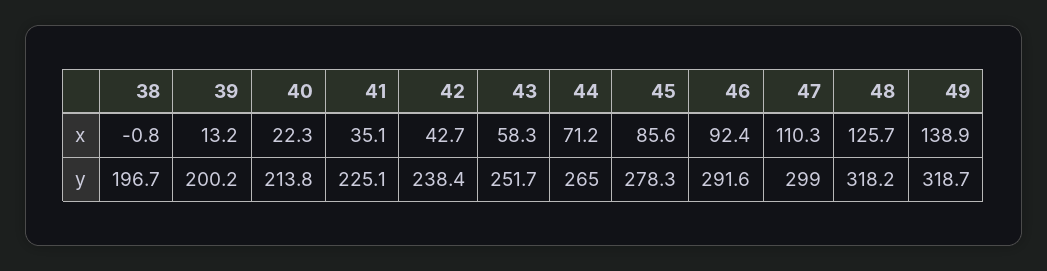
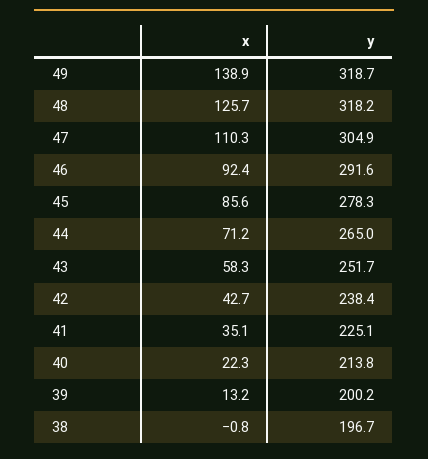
  {
    "38": {
      "x": -0.8,
      "y": 196.7
    },
    "39": {
      "x": 13.2,
      "y": 200.2
    },
    "40": {
      "x": 22.3,
      "y": 213.8
    },
    "41": {
      "x": 35.1,
      "y": 225.1
    },
    "42": {
      "x": 42.7,
      "y": 238.4
    },
    "43": {
      "x": 58.3,
      "y": 251.7
    },
    "44": {
      "x": 71.2,
      "y": 265
    },
    "45": {
      "x": 85.6,
      "y": 278.3
    },
    "46": {
      "x": 92.4,
      "y": 291.6
    },
    "47": {
      "x": 110.3,
-     "y": 299
+     "y": 304.9
    },
    "48": {
      "x": 125.7,
      "y": 318.2
    },
    "49": {
      "x": 138.9,
      "y": 318.7
    }
  }

